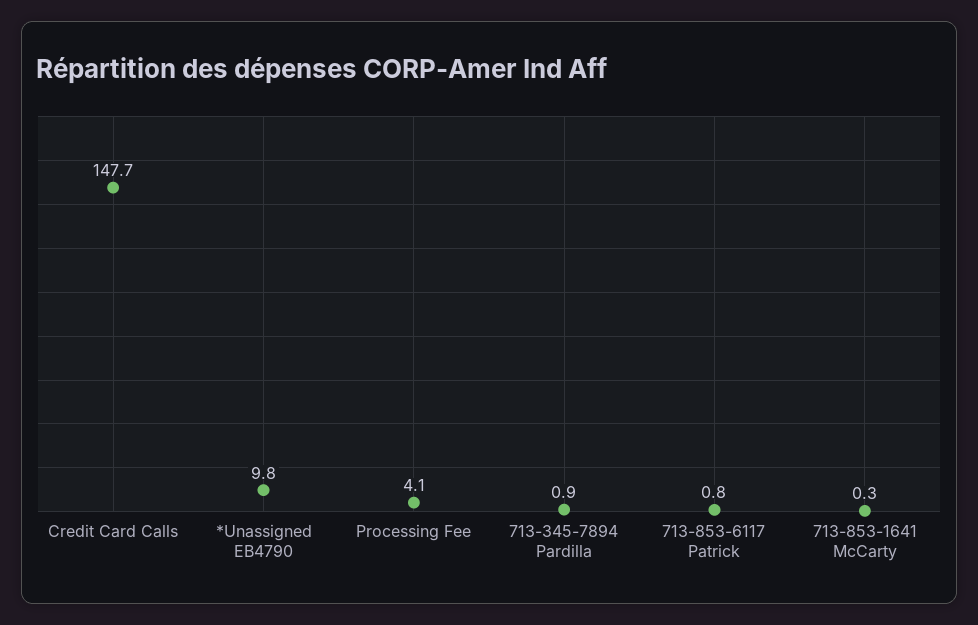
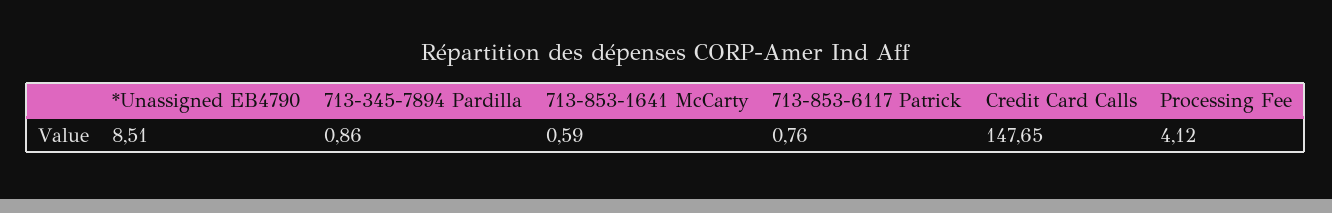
  {
    "Credit Card Calls": 147.65,
-   "*Unassigned EB4790": 9.8,
+   "*Unassigned EB4790": 8.51,
    "Processing Fee": 4.12,
    "713-345-7894 Pardilla": 0.86,
    "713-853-6117 Patrick": 0.76,
-   "713-853-1641 McCarty": 0.3
+   "713-853-1641 McCarty": 0.59
  }

